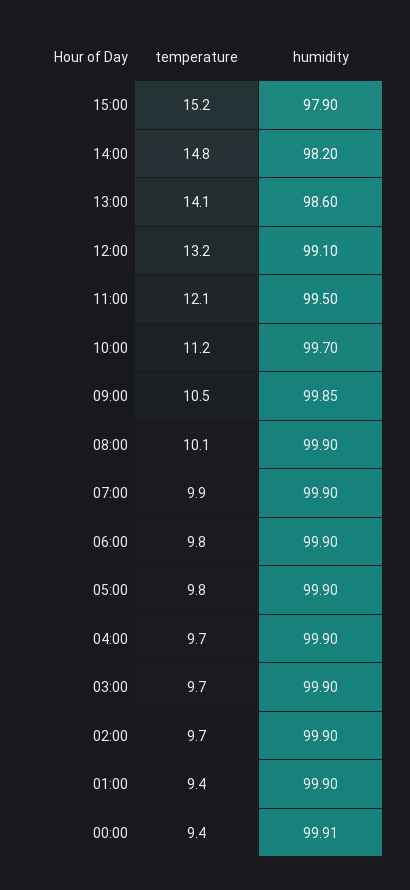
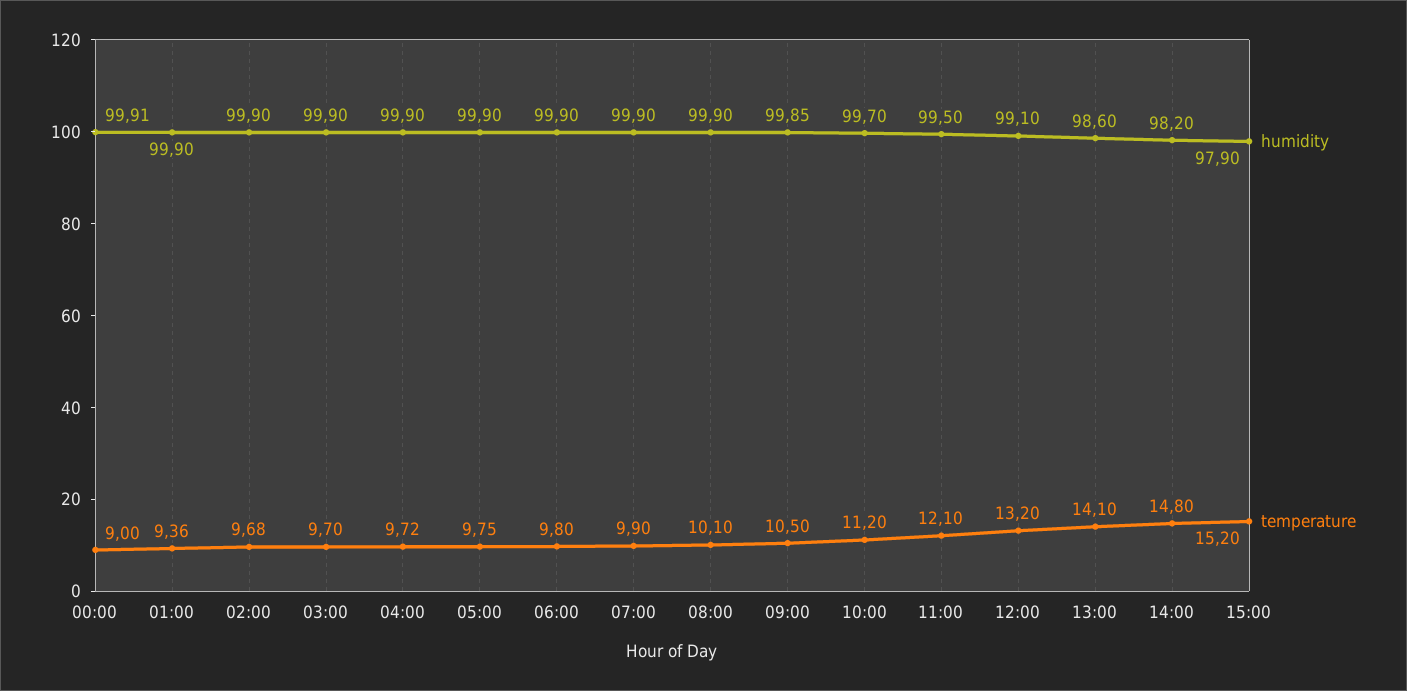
  {
    "temperature": {
      "15:00": 15.2,
      "14:00": 14.8,
      "13:00": 14.1,
      "12:00": 13.2,
      "11:00": 12.1,
      "10:00": 11.2,
      "09:00": 10.5,
      "08:00": 10.1,
      "07:00": 9.9,
      "06:00": 9.8,
      "05:00": 9.75,
      "04:00": 9.72,
      "03:00": 9.7,
      "02:00": 9.68,
      "01:00": 9.36,
-     "00:00": 9.4
+     "00:00": 9
    },
    "humidity": {
      "15:00": 97.9,
      "14:00": 98.2,
      "13:00": 98.6,
      "12:00": 99.1,
      "11:00": 99.5,
      "10:00": 99.7,
      "09:00": 99.85,
      "08:00": 99.9,
      "07:00": 99.9,
      "06:00": 99.9,
      "05:00": 99.9,
      "04:00": 99.9,
      "03:00": 99.9,
      "02:00": 99.9,
      "01:00": 99.9,
      "00:00": 99.91
    }
  }

